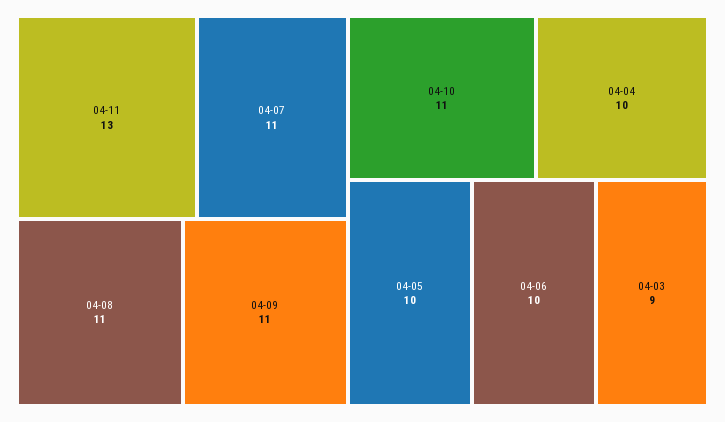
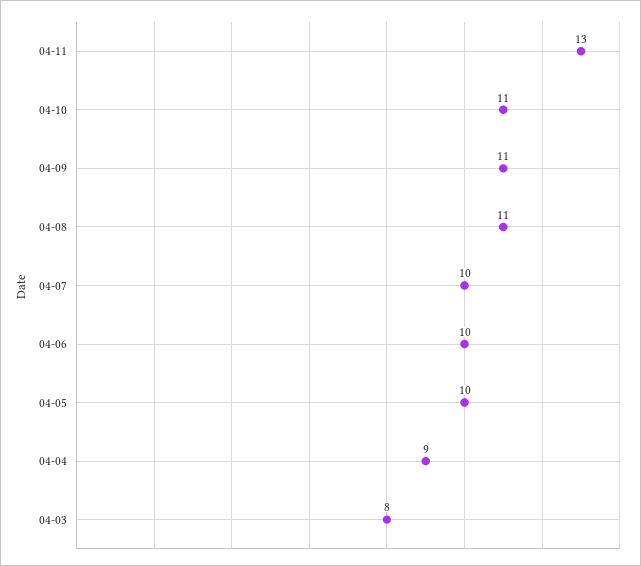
  {
    "04-11": 13,
-   "04-07": 11,
+   "04-07": 10,
    "04-08": 11,
    "04-09": 11,
    "04-10": 11,
-   "04-04": 10,
+   "04-04": 9,
    "04-05": 10,
    "04-06": 10,
-   "04-03": 9
+   "04-03": 8
  }

